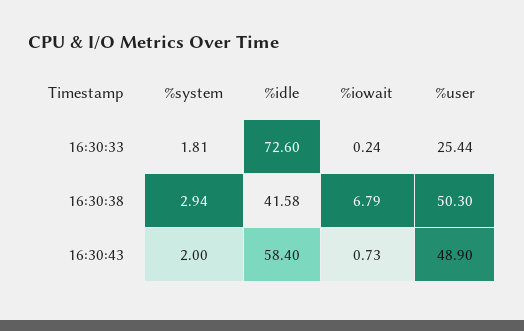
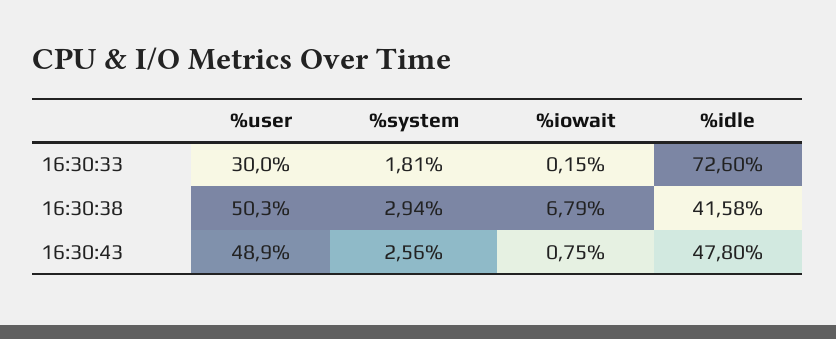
  {
    "%system": {
      "16:30:33": 1.81,
      "16:30:38": 2.94,
-     "16:30:43": 2
+     "16:30:43": 2.56
    },
    "%idle": {
      "16:30:33": 72.6,
      "16:30:38": 41.58,
-     "16:30:43": 58.4
+     "16:30:43": 47.8
    },
    "%iowait": {
-     "16:30:33": 0.24,
+     "16:30:33": 0.15,
      "16:30:38": 6.79,
-     "16:30:43": 0.73
+     "16:30:43": 0.75
    },
    "%user": {
-     "16:30:33": 25.44,
+     "16:30:33": 30,
      "16:30:38": 50.3,
      "16:30:43": 48.9
    }
  }

